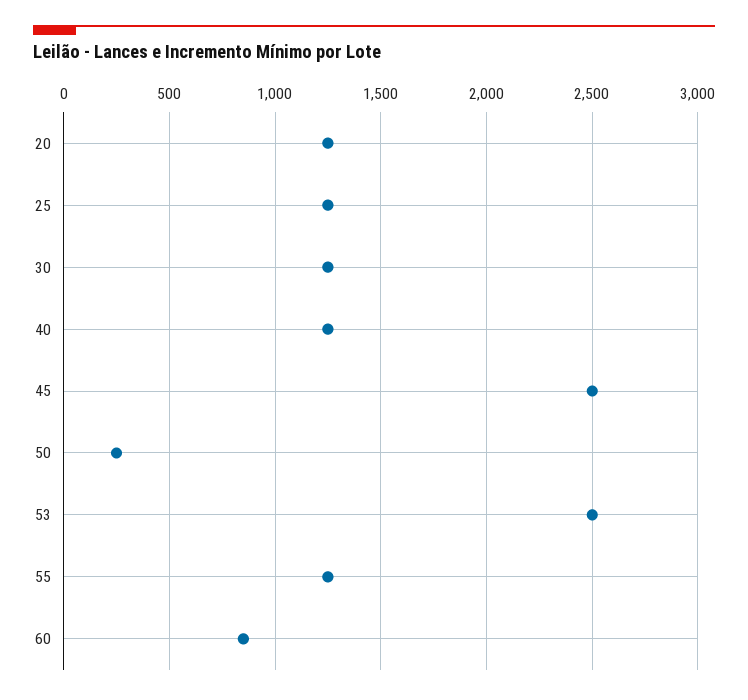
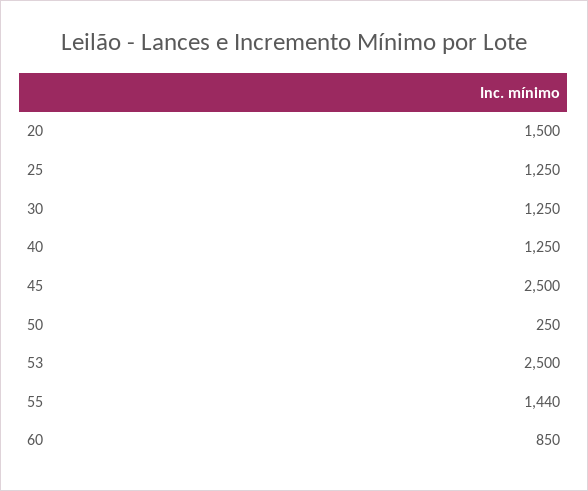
  {
-   "20": 1250,
+   "20": 1500,
    "25": 1250,
    "30": 1250,
    "40": 1250,
    "45": 2500,
    "50": 250,
    "53": 2500,
-   "55": 1250,
+   "55": 1440,
    "60": 850
  }

